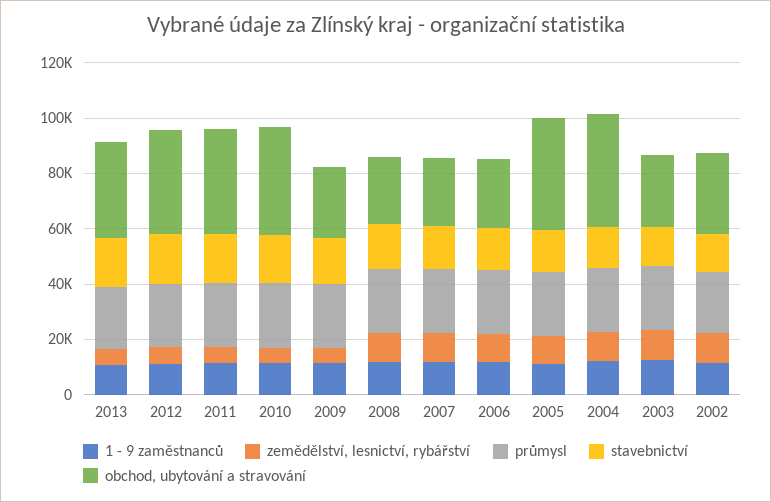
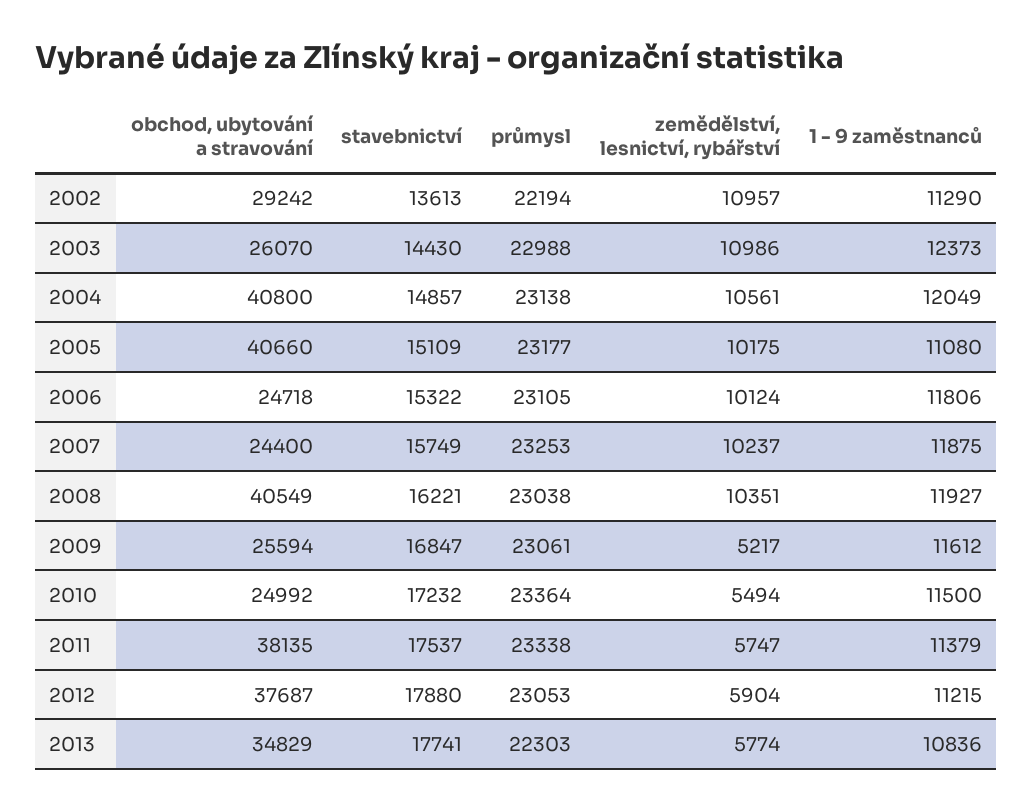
  {
    "1 - 9 zaměstnanců": {
      "2013": 10836,
      "2012": 11215,
      "2011": 11379,
      "2010": 11500,
      "2009": 11612,
      "2008": 11927,
      "2007": 11875,
      "2006": 11806,
      "2005": 11080,
      "2004": 12049,
      "2003": 12373,
      "2002": 11290
    },
    "zemědělství, lesnictví, rybářství": {
      "2013": 5774,
      "2012": 5904,
      "2011": 5747,
      "2010": 5494,
      "2009": 5217,
      "2008": 10351,
      "2007": 10237,
      "2006": 10124,
      "2005": 10175,
      "2004": 10561,
      "2003": 10986,
      "2002": 10957
    },
    "průmysl": {
      "2013": 22303,
      "2012": 23053,
      "2011": 23338,
      "2010": 23364,
      "2009": 23061,
      "2008": 23038,
      "2007": 23253,
      "2006": 23105,
      "2005": 23177,
      "2004": 23138,
      "2003": 22988,
      "2002": 22194
    },
    "stavebnictví": {
      "2013": 17741,
      "2012": 17880,
      "2011": 17537,
      "2010": 17232,
      "2009": 16847,
      "2008": 16221,
      "2007": 15749,
      "2006": 15322,
      "2005": 15109,
      "2004": 14857,
      "2003": 14430,
      "2002": 13613
    },
    "obchod, ubytování a stravování": {
      "2013": 34829,
      "2012": 37687,
      "2011": 38135,
-     "2010": 40000,
+     "2010": 24992,
      "2009": 25594,
-     "2008": 25000,
+     "2008": 40549,
      "2007": 24400,
      "2006": 24718,
      "2005": 40660,
      "2004": 40800,
      "2003": 26070,
      "2002": 29242
    }
  }

